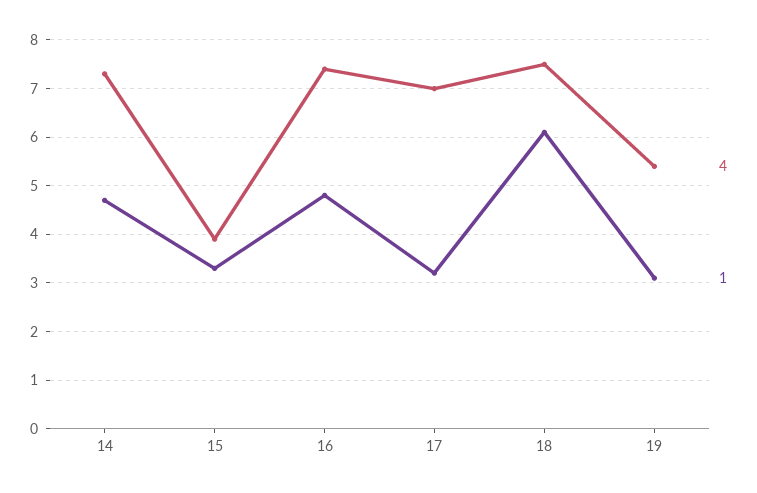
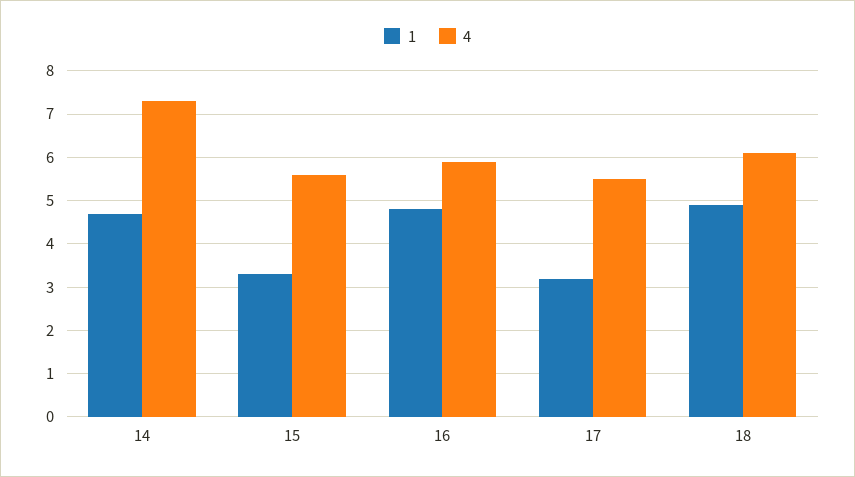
  {
    "4": {
      "14": 7.5,
-     "15": 4,
+     "15": 5.5,
-     "16": 7.5,
+     "16": 6,
-     "17": 7,
+     "17": 5.5,
-     "18": 7.5,
+     "18": 6
-     "19": 5.5
    },
    "1": {
      "14": 4.5,
      "15": 3.5,
      "16": 5,
      "17": 3,
-     "18": 6,
+     "18": 5
-     "19": 3
    }
  }

